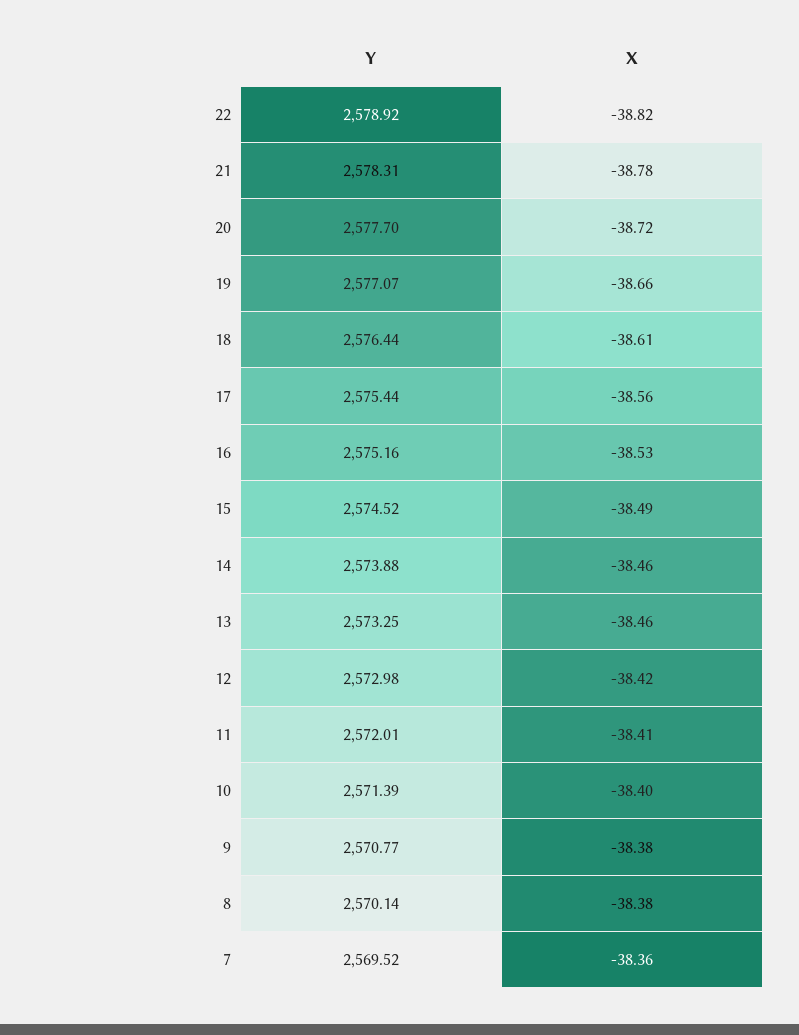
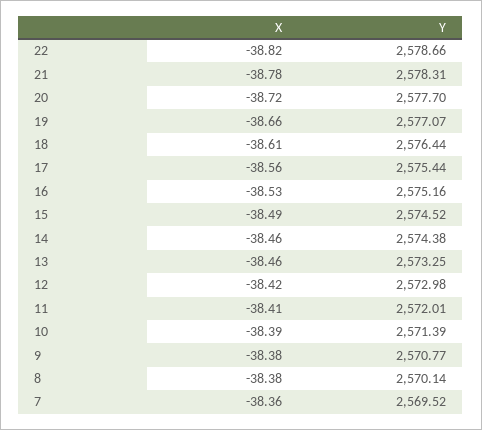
  {
    "Y": {
-     "22": 2578.92,
+     "22": 2578.66,
      "21": 2578.31,
      "20": 2577.7,
      "19": 2577.07,
      "18": 2576.44,
      "17": 2575.44,
      "16": 2575.16,
      "15": 2574.52,
-     "14": 2573.88,
+     "14": 2574.38,
      "13": 2573.25,
      "12": 2572.98,
      "11": 2572.01,
      "10": 2571.39,
      "9": 2570.77,
      "8": 2570.14,
      "7": 2569.52
    },
    "X": {
      "22": -38.82,
      "21": -38.78,
      "20": -38.72,
      "19": -38.66,
      "18": -38.61,
      "17": -38.56,
      "16": -38.53,
      "15": -38.49,
      "14": -38.46,
      "13": -38.46,
      "12": -38.42,
      "11": -38.41,
-     "10": -38.4,
+     "10": -38.39,
      "9": -38.38,
      "8": -38.38,
      "7": -38.36
    }
  }

